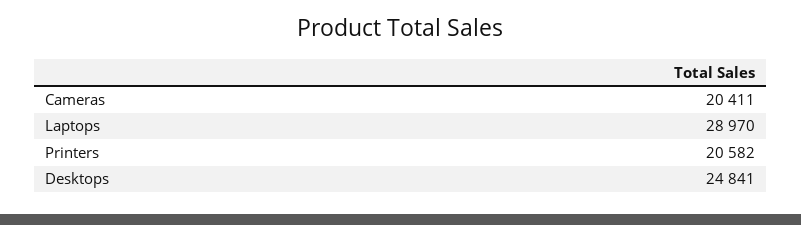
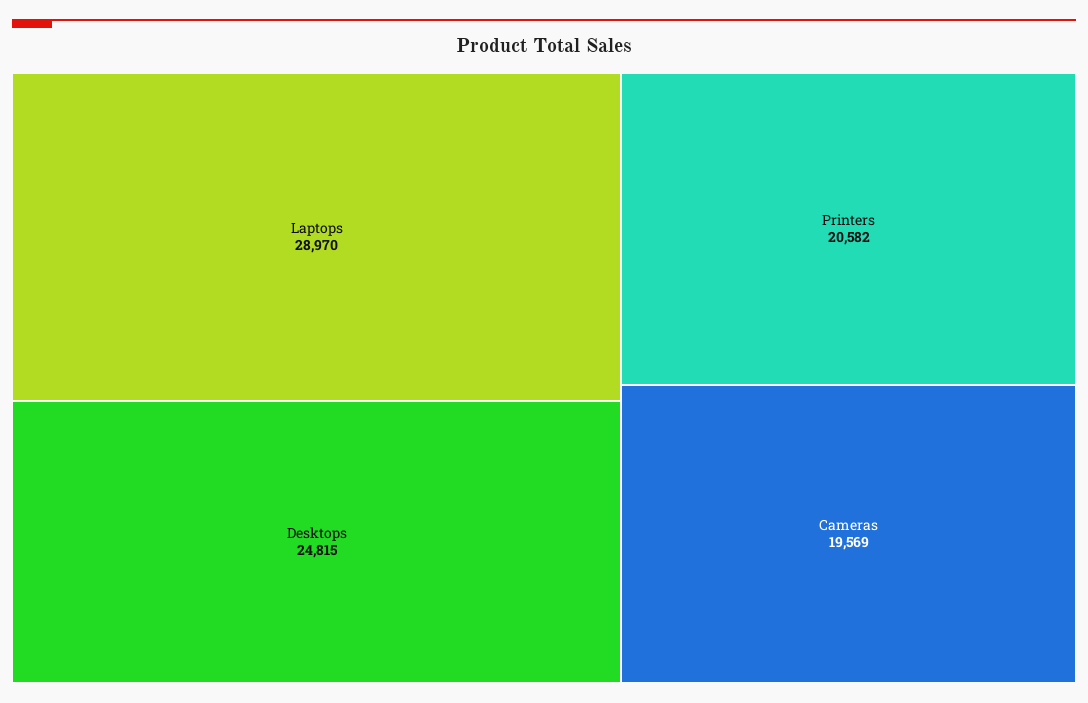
  {
-   "Cameras": 20411,
+   "Cameras": 19569,
    "Laptops": 28970,
    "Printers": 20582,
-   "Desktops": 24841
+   "Desktops": 24815
  }

